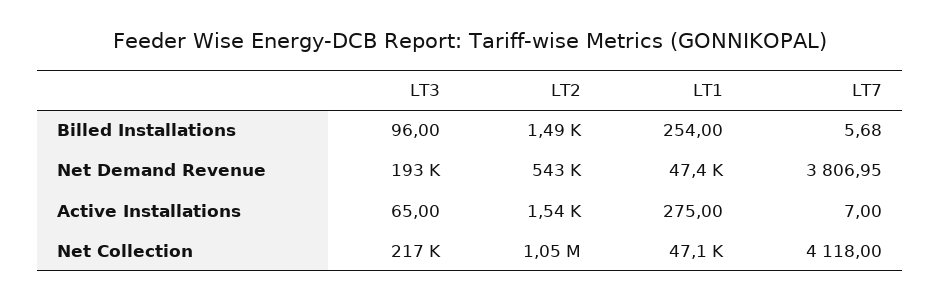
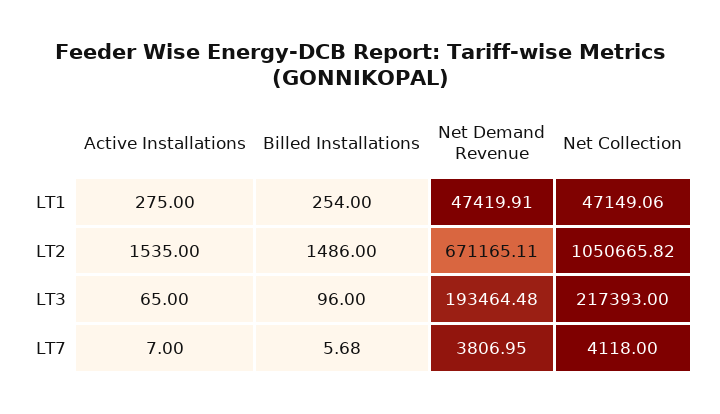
  {
    "LT3": {
      "Billed Installations": 96,
      "Net Demand Revenue": 193464.48,
      "Active Installations": 65,
      "Net Collection": 217393
    },
    "LT2": {
      "Billed Installations": 1486,
-     "Net Demand Revenue": 543000,
+     "Net Demand Revenue": 671165.11,
      "Active Installations": 1535,
      "Net Collection": 1050665.82
    },
    "LT1": {
      "Billed Installations": 254,
      "Net Demand Revenue": 47419.91,
      "Active Installations": 275,
      "Net Collection": 47149.06
    },
    "LT7": {
      "Billed Installations": 5.68,
      "Net Demand Revenue": 3806.95,
      "Active Installations": 7,
      "Net Collection": 4118
    }
  }

